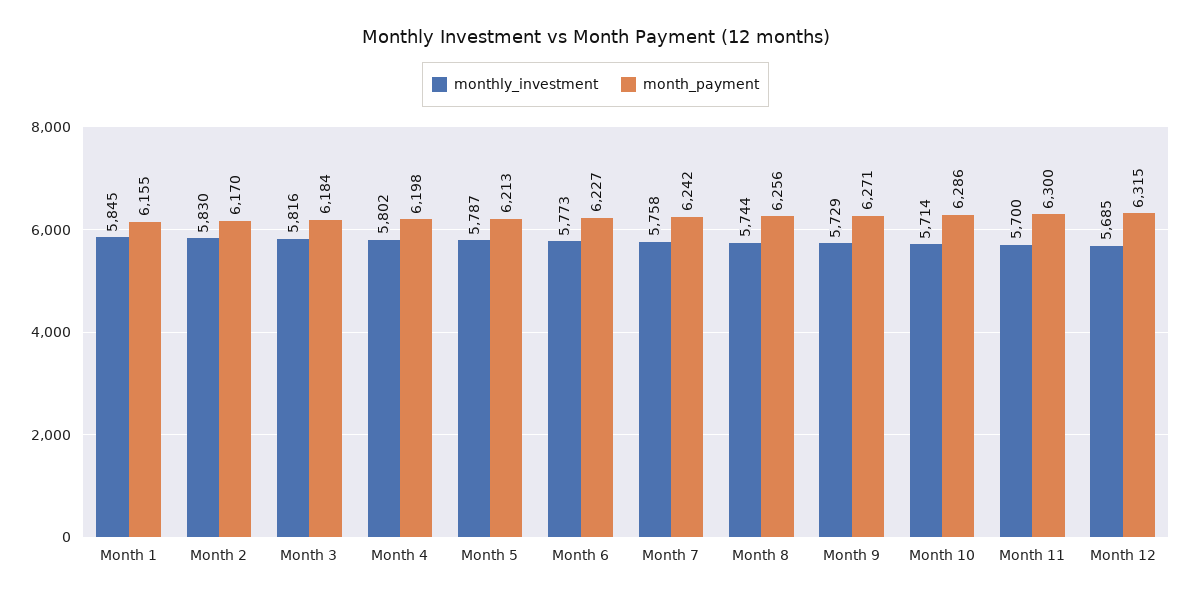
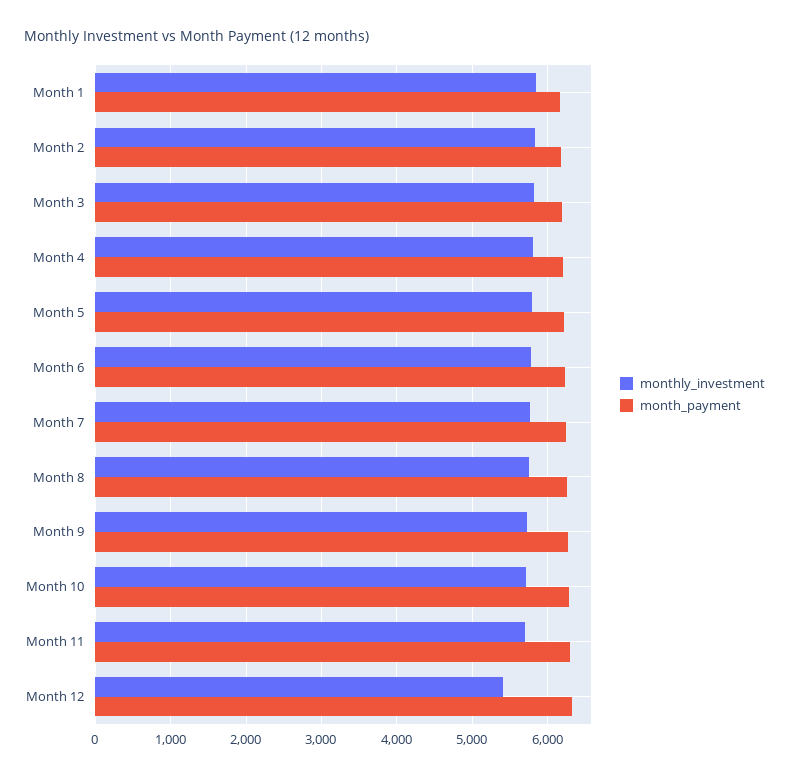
  {
    "monthly_investment": {
      "Month 1": 5845,
      "Month 2": 5830,
      "Month 3": 5816,
      "Month 4": 5802,
      "Month 5": 5787,
      "Month 6": 5773,
      "Month 7": 5758,
      "Month 8": 5744,
      "Month 9": 5729,
      "Month 10": 5714,
      "Month 11": 5700,
-     "Month 12": 5685
+     "Month 12": 5400
    },
    "month_payment": {
      "Month 1": 6155,
      "Month 2": 6170,
      "Month 3": 6184,
      "Month 4": 6198,
      "Month 5": 6213,
      "Month 6": 6227,
      "Month 7": 6242,
      "Month 8": 6256,
      "Month 9": 6271,
      "Month 10": 6286,
      "Month 11": 6300,
      "Month 12": 6315
    }
  }

